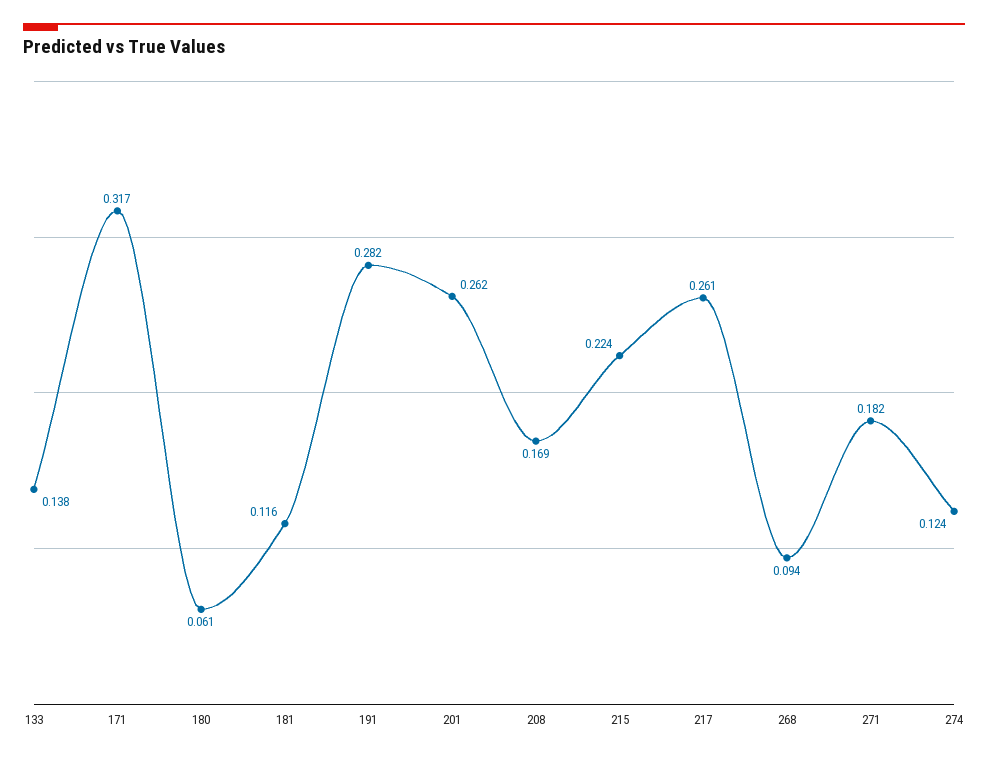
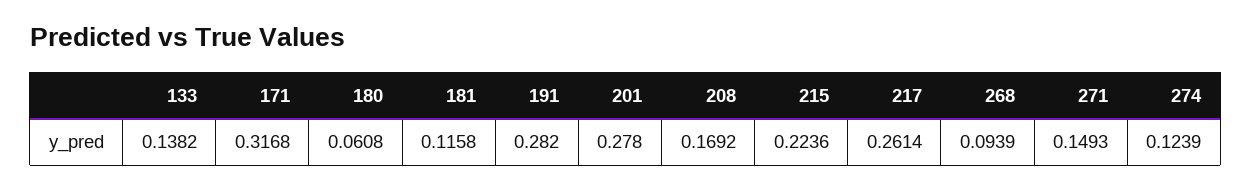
  {
    "133": 0.1382,
    "171": 0.3168,
    "180": 0.0608,
    "181": 0.1158,
    "191": 0.282,
-   "201": 0.262,
+   "201": 0.278,
    "208": 0.1692,
    "215": 0.2236,
    "217": 0.2614,
    "268": 0.0939,
-   "271": 0.182,
+   "271": 0.1493,
    "274": 0.1239
  }

